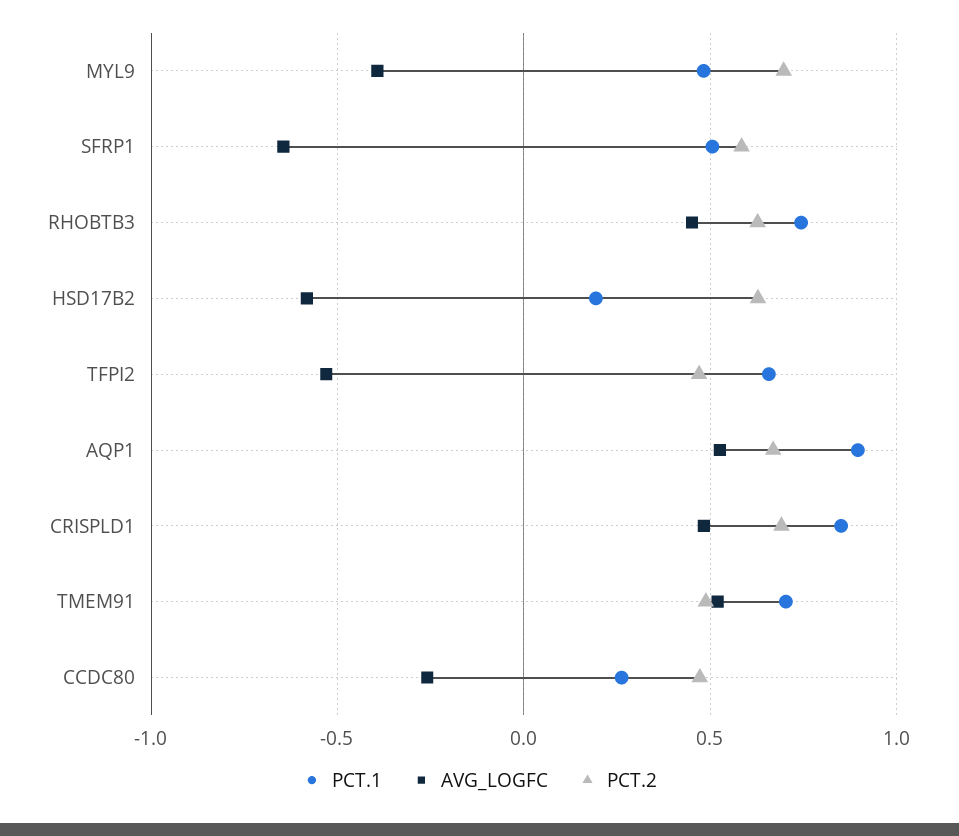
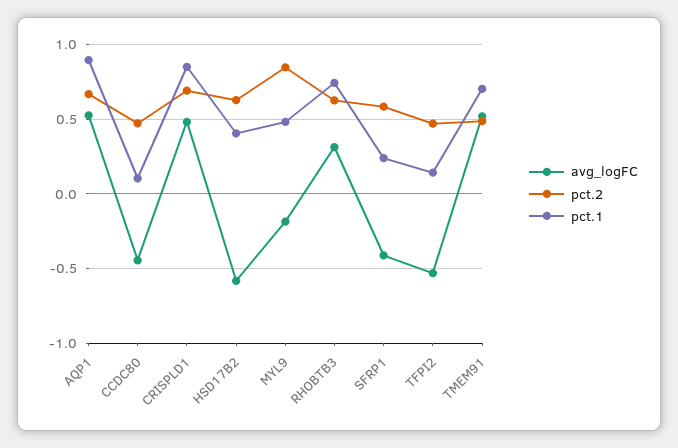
  {
    "PCT.1": {
      "MYL9": 0.5,
-     "SFRP1": 0.5,
+     "SFRP1": 0.25,
      "RHOBTB3": 0.75,
-     "HSD17B2": 0.2,
+     "HSD17B2": 0.4,
-     "TFPI2": 0.65,
+     "TFPI2": 0.15,
      "AQP1": 0.9,
      "CRISPLD1": 0.85,
      "TMEM91": 0.7,
-     "CCDC80": 0.25
+     "CCDC80": 0.1
    },
    "AVG_LOGFC": {
-     "MYL9": -0.4,
+     "MYL9": -0.2,
-     "SFRP1": -0.65,
+     "SFRP1": -0.4,
-     "RHOBTB3": 0.45,
+     "RHOBTB3": 0.3,
      "HSD17B2": -0.6,
      "TFPI2": -0.55,
      "AQP1": 0.55,
      "CRISPLD1": 0.5,
      "TMEM91": 0.5,
-     "CCDC80": -0.25
+     "CCDC80": -0.45
    },
    "PCT.2": {
-     "MYL9": 0.7,
+     "MYL9": 0.85,
      "SFRP1": 0.6,
      "RHOBTB3": 0.65,
      "HSD17B2": 0.65,
      "TFPI2": 0.45,
      "AQP1": 0.65,
      "CRISPLD1": 0.7,
      "TMEM91": 0.5,
      "CCDC80": 0.45
    }
  }

